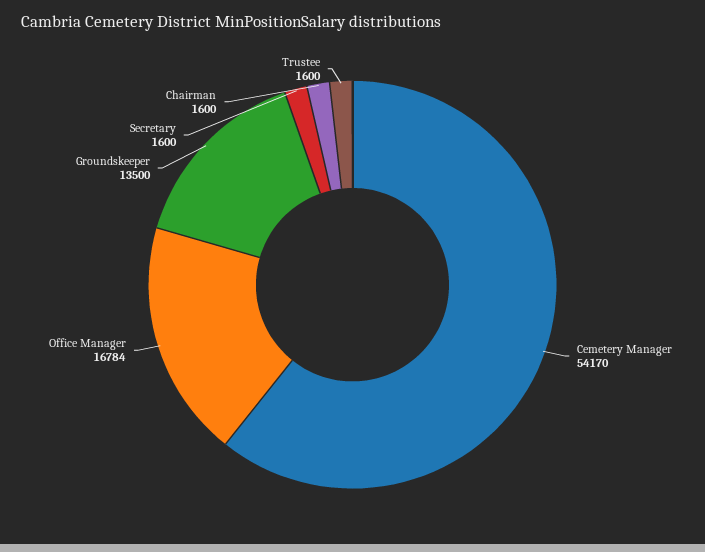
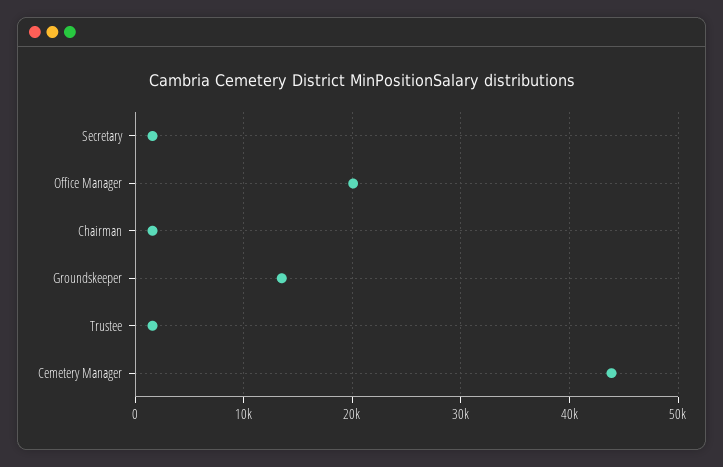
  {
-   "Cemetery Manager": 54170,
+   "Cemetery Manager": 44000,
-   "Office Manager": 16784,
+   "Office Manager": 20000,
    "Groundskeeper": 13500,
    "Secretary": 1600,
    "Chairman": 1600,
    "Trustee": 1600
  }

